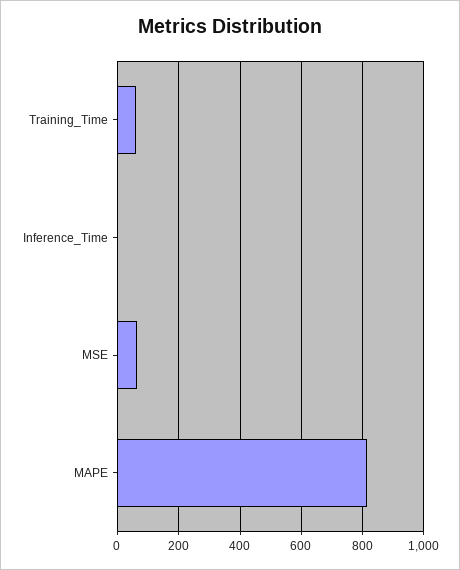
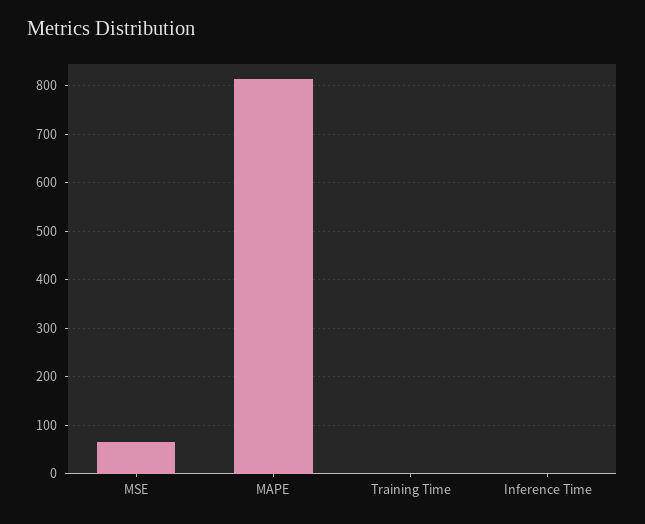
  {
-   "Training_Time": 60,
+   "Training_Time": 0,
    "Inference_Time": 0,
    "MSE": 60,
    "MAPE": 820
  }

